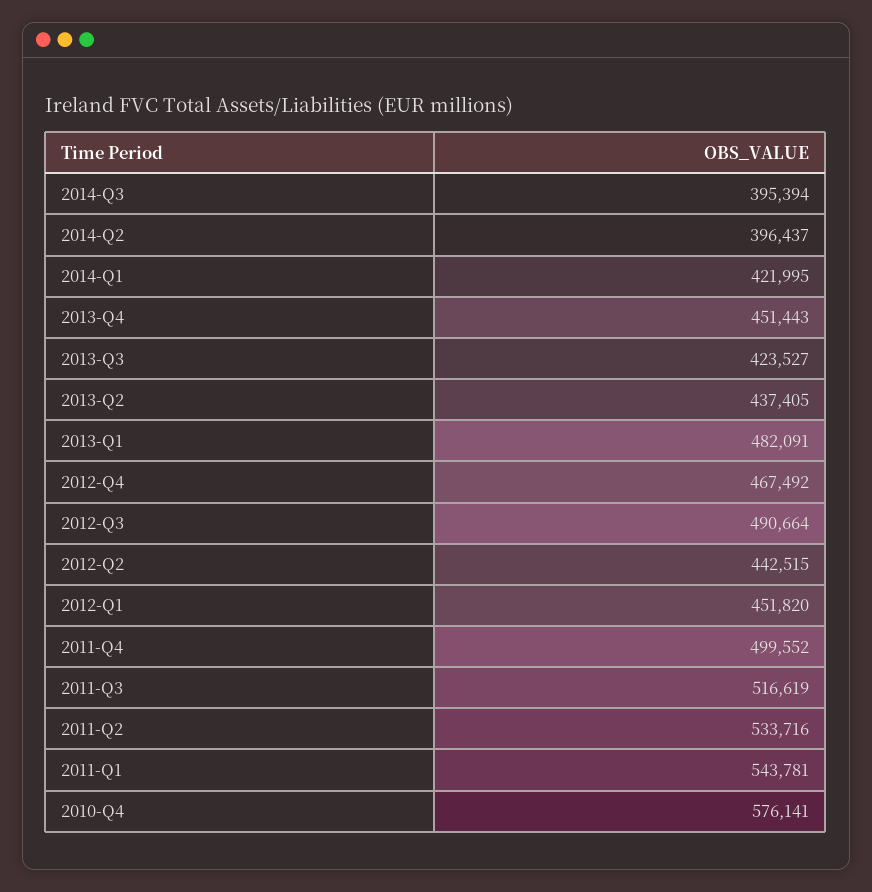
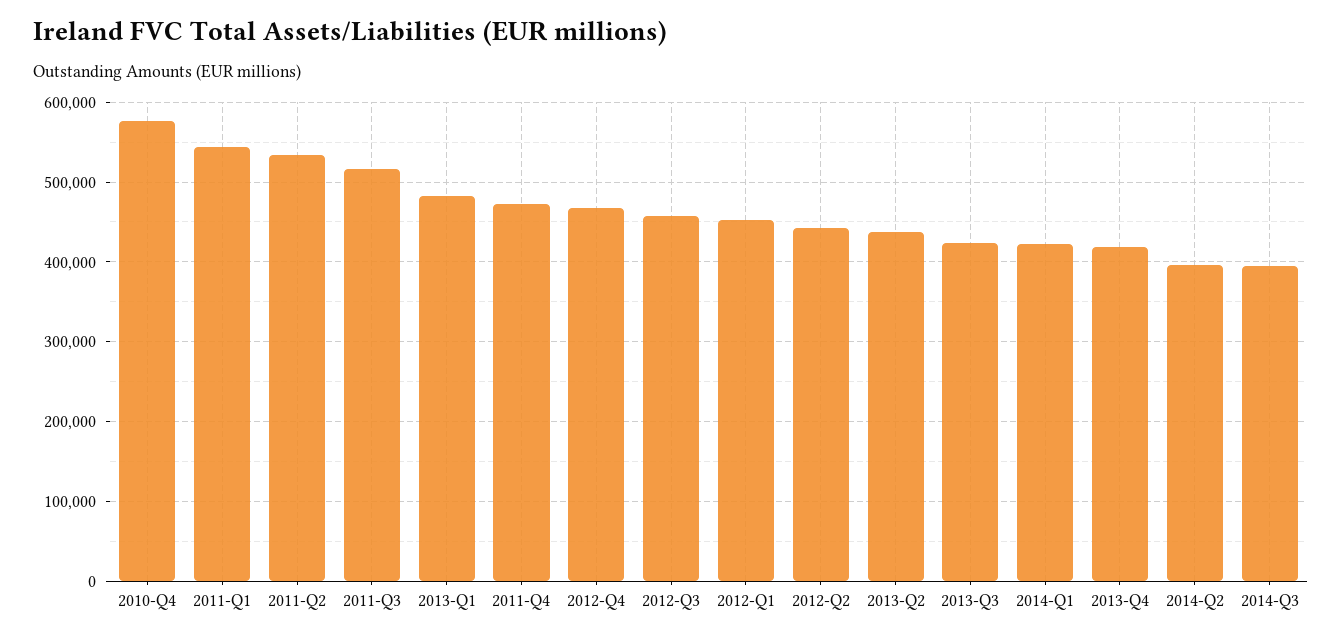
  {
    "2014-Q3": 395394,
    "2014-Q2": 396437,
    "2014-Q1": 421995,
-   "2013-Q4": 451443,
+   "2013-Q4": 420000,
    "2013-Q3": 423527,
    "2013-Q2": 437405,
    "2013-Q1": 482091,
    "2012-Q4": 467492,
-   "2012-Q3": 490664,
+   "2012-Q3": 460000,
    "2012-Q2": 442515,
    "2012-Q1": 451820,
-   "2011-Q4": 499552,
+   "2011-Q4": 470000,
    "2011-Q3": 516619,
    "2011-Q2": 533716,
    "2011-Q1": 543781,
    "2010-Q4": 576141
  }

